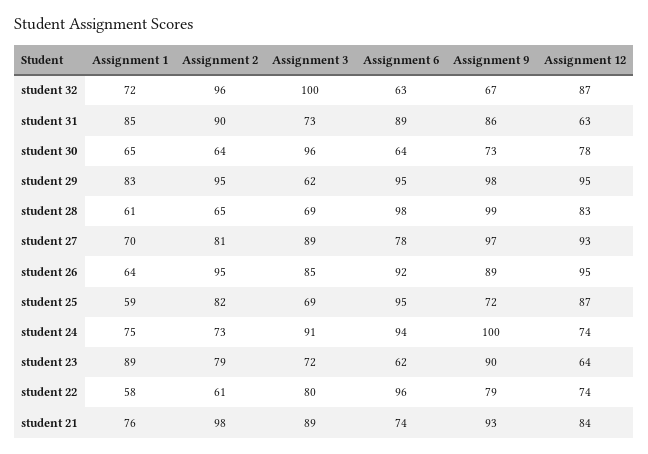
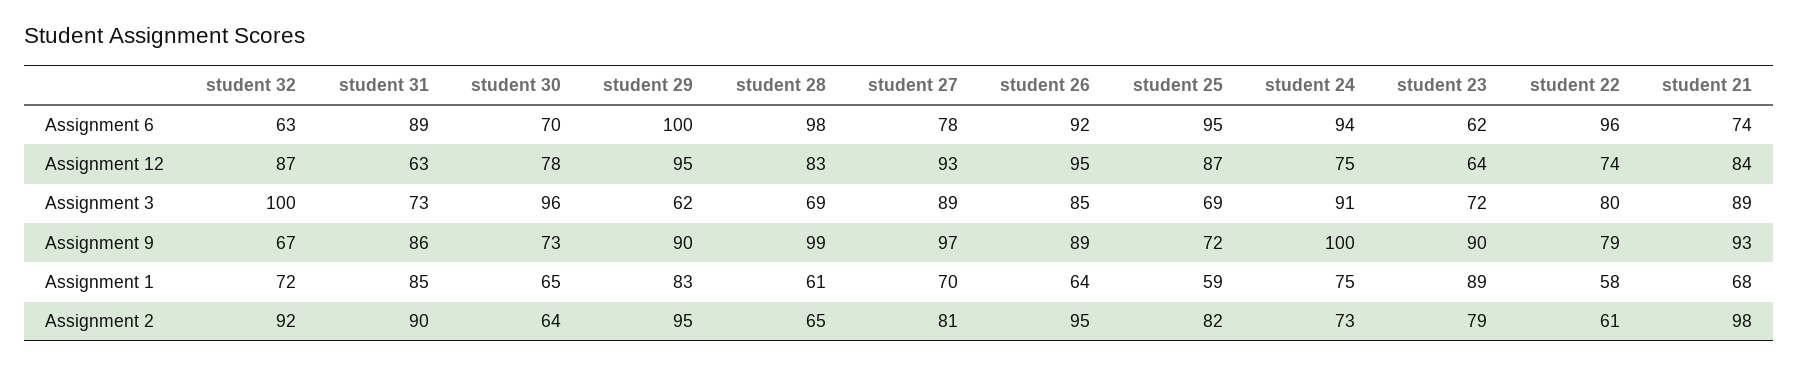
  {
    "Assignment 1": {
      "student 32": 72,
      "student 31": 85,
      "student 30": 65,
      "student 29": 83,
      "student 28": 61,
      "student 27": 70,
      "student 26": 64,
      "student 25": 59,
      "student 24": 75,
      "student 23": 89,
      "student 22": 58,
-     "student 21": 76
+     "student 21": 68
    },
    "Assignment 2": {
-     "student 32": 96,
+     "student 32": 92,
      "student 31": 90,
      "student 30": 64,
      "student 29": 95,
      "student 28": 65,
      "student 27": 81,
      "student 26": 95,
      "student 25": 82,
      "student 24": 73,
      "student 23": 79,
      "student 22": 61,
      "student 21": 98
    },
    "Assignment 3": {
      "student 32": 100,
      "student 31": 73,
      "student 30": 96,
      "student 29": 62,
      "student 28": 69,
      "student 27": 89,
      "student 26": 85,
      "student 25": 69,
      "student 24": 91,
      "student 23": 72,
      "student 22": 80,
      "student 21": 89
    },
    "Assignment 6": {
      "student 32": 63,
      "student 31": 89,
-     "student 30": 64,
+     "student 30": 70,
-     "student 29": 95,
+     "student 29": 100,
      "student 28": 98,
      "student 27": 78,
      "student 26": 92,
      "student 25": 95,
      "student 24": 94,
      "student 23": 62,
      "student 22": 96,
      "student 21": 74
    },
    "Assignment 9": {
      "student 32": 67,
      "student 31": 86,
      "student 30": 73,
-     "student 29": 98,
+     "student 29": 90,
      "student 28": 99,
      "student 27": 97,
      "student 26": 89,
      "student 25": 72,
      "student 24": 100,
      "student 23": 90,
      "student 22": 79,
      "student 21": 93
    },
    "Assignment 12": {
      "student 32": 87,
      "student 31": 63,
      "student 30": 78,
      "student 29": 95,
      "student 28": 83,
      "student 27": 93,
      "student 26": 95,
      "student 25": 87,
-     "student 24": 74,
+     "student 24": 75,
      "student 23": 64,
      "student 22": 74,
      "student 21": 84
    }
  }

